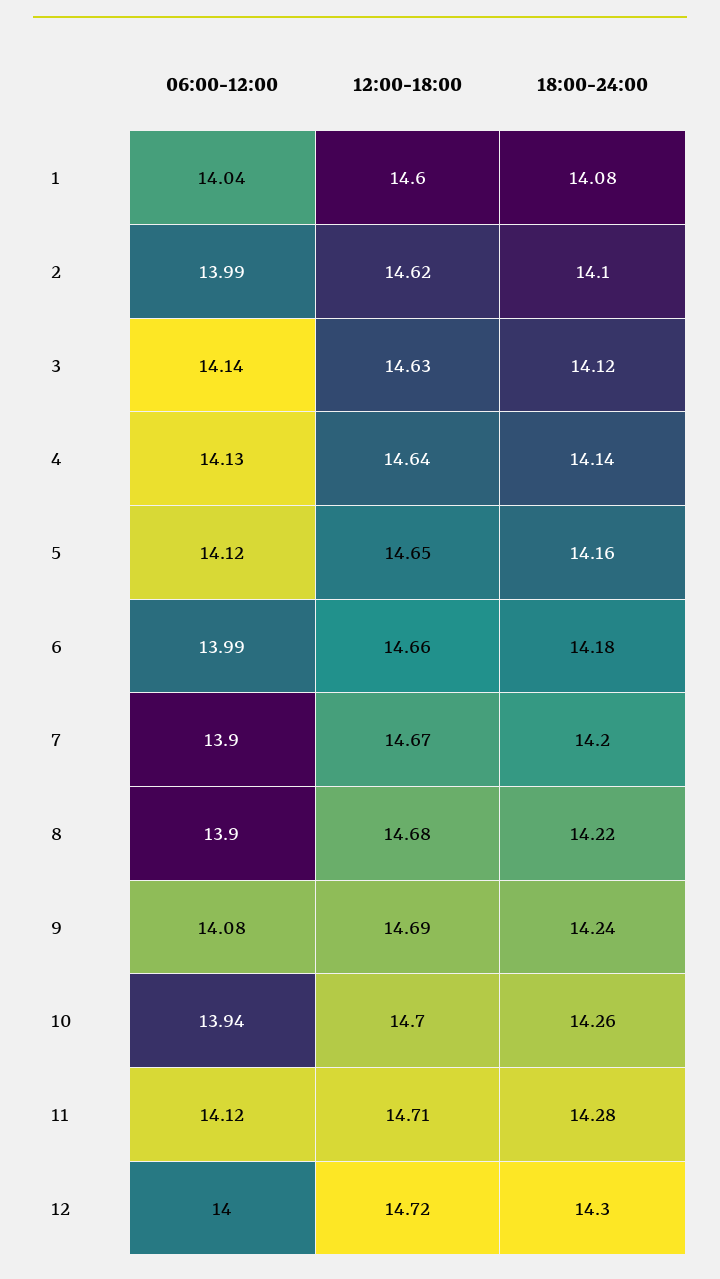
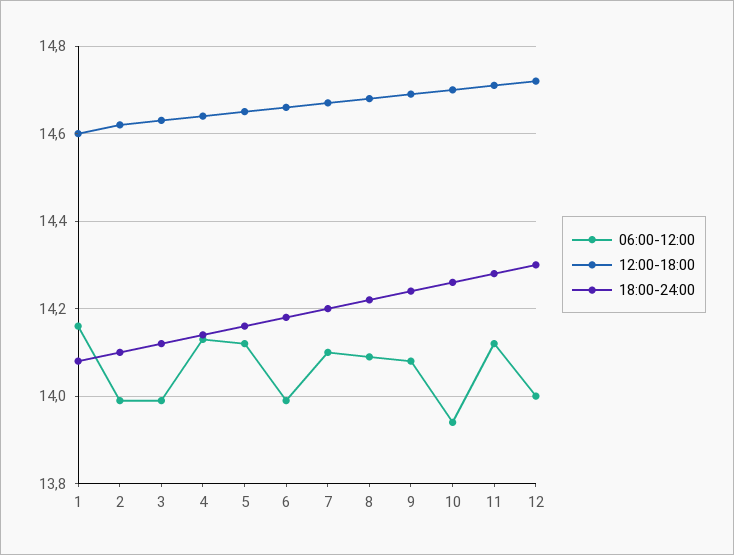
  {
    "06:00-12:00": {
-     "1": 14.04,
+     "1": 14.15,
      "2": 13.99,
-     "3": 14.14,
+     "3": 14,
      "4": 14.13,
      "5": 14.12,
      "6": 13.99,
-     "7": 13.9,
+     "7": 14.1,
-     "8": 13.9,
+     "8": 14.1,
      "9": 14.08,
      "10": 13.94,
      "11": 14.12,
      "12": 14
    },
    "12:00-18:00": {
      "1": 14.6,
      "2": 14.62,
      "3": 14.63,
      "4": 14.64,
      "5": 14.65,
      "6": 14.66,
      "7": 14.67,
      "8": 14.68,
      "9": 14.69,
      "10": 14.7,
      "11": 14.71,
      "12": 14.72
    },
    "18:00-24:00": {
      "1": 14.08,
      "2": 14.1,
      "3": 14.12,
      "4": 14.14,
      "5": 14.16,
      "6": 14.18,
      "7": 14.2,
      "8": 14.22,
      "9": 14.24,
      "10": 14.26,
      "11": 14.28,
      "12": 14.3
    }
  }

